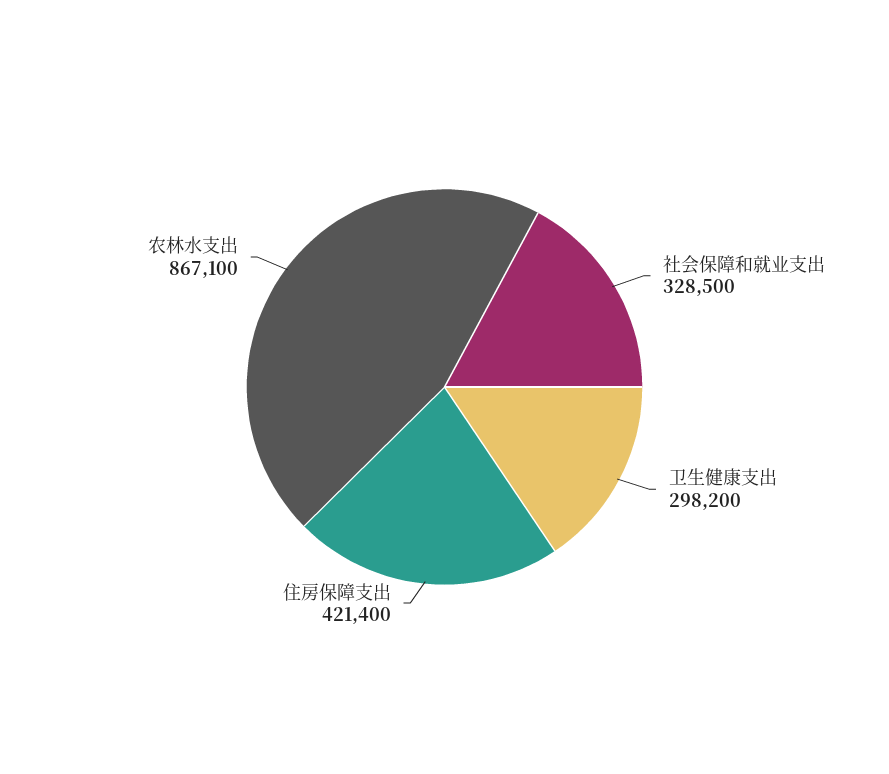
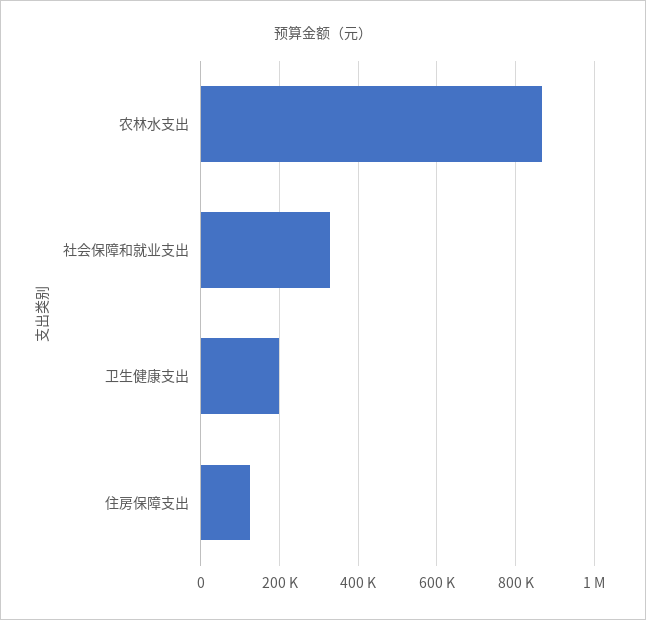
  {
    "社会保障和就业支出": 328500,
-   "卫生健康支出": 298200,
+   "卫生健康支出": 200000,
-   "住房保障支出": 421400,
+   "住房保障支出": 120000,
    "农林水支出": 867100
  }

